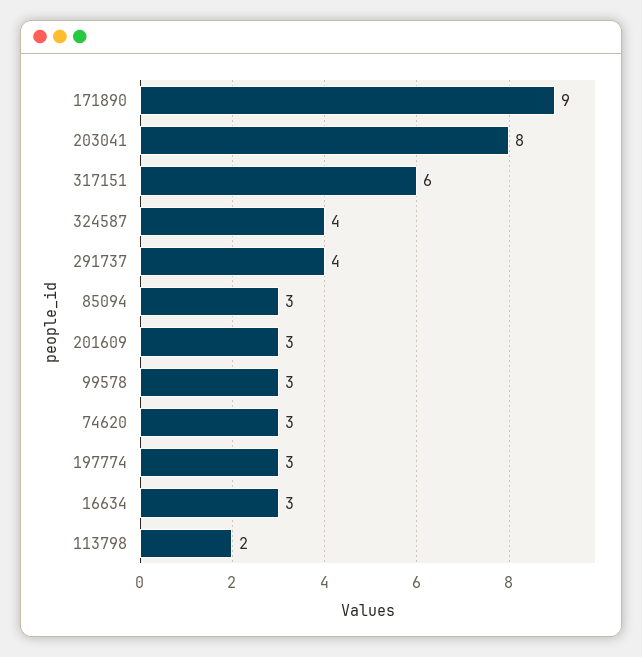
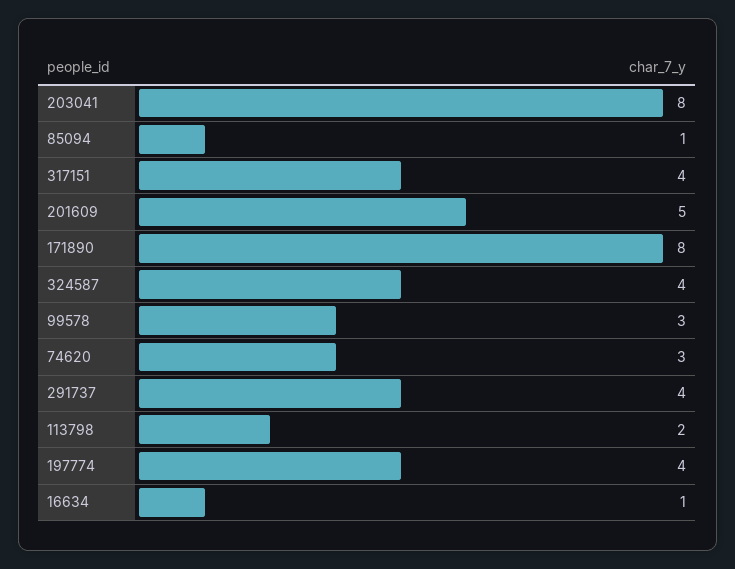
  {
-   "171890": 9,
+   "171890": 8,
    "203041": 8,
-   "317151": 6,
+   "317151": 4,
    "324587": 4,
    "291737": 4,
-   "85094": 3,
+   "85094": 1,
-   "201609": 3,
+   "201609": 5,
    "99578": 3,
    "74620": 3,
-   "197774": 3,
+   "197774": 4,
-   "16634": 3,
+   "16634": 1,
    "113798": 2
  }

